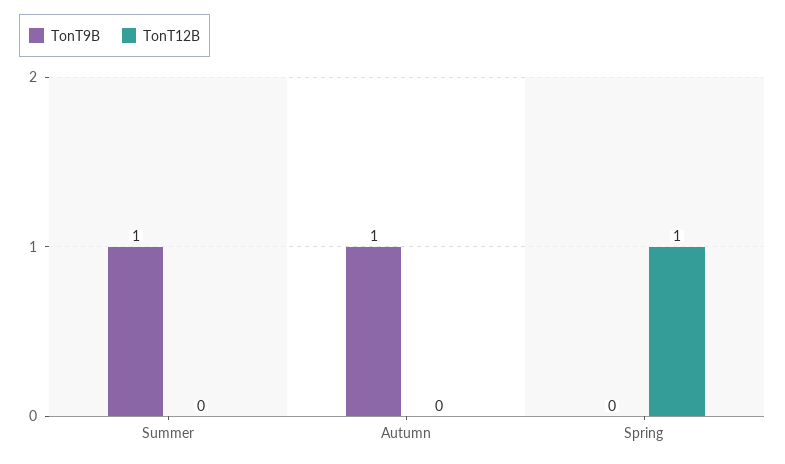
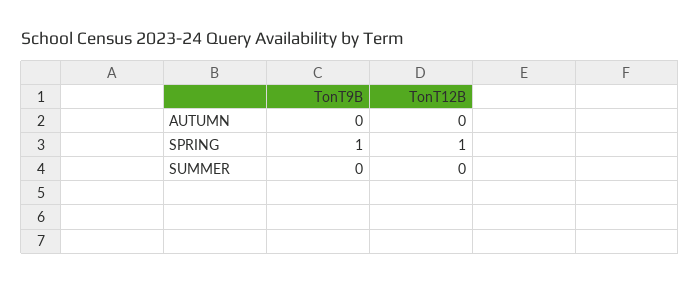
  {
    "TonT9B": {
-     "Summer": 1,
+     "Summer": 0,
-     "Autumn": 1,
+     "Autumn": 0,
-     "Spring": 0
+     "Spring": 1
    },
    "TonT12B": {
      "Summer": 0,
      "Autumn": 0,
      "Spring": 1
    }
  }

